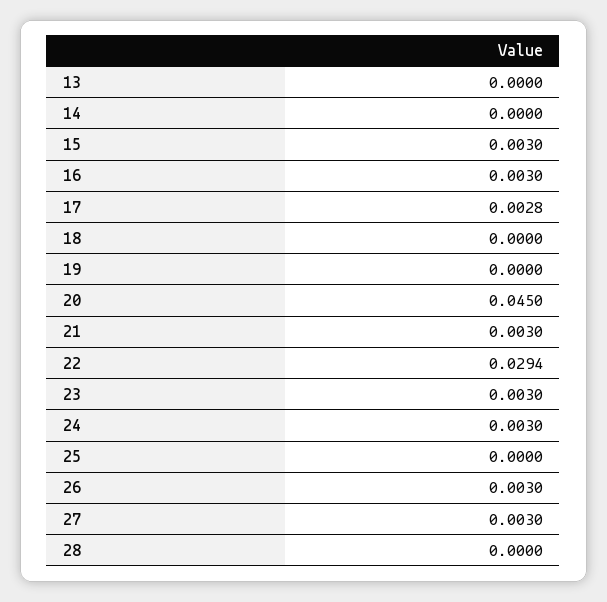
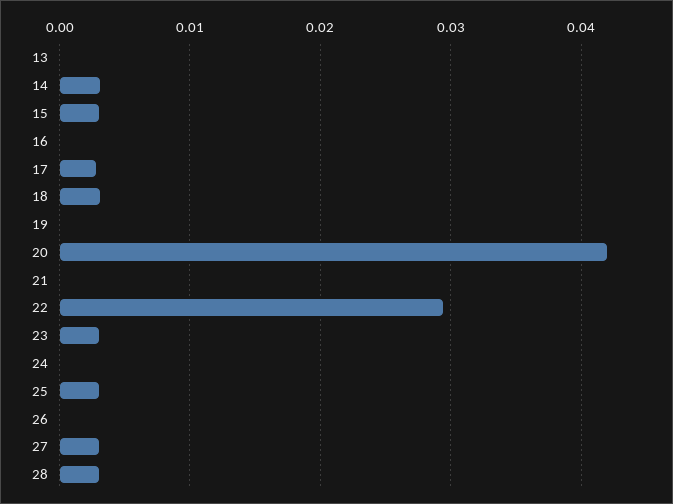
  {
    "13": 0,
-   "14": 0,
+   "14": 0.003,
    "15": 0.003,
-   "16": 0.003,
+   "16": 0,
    "17": 0.0028,
-   "18": 0,
+   "18": 0.003,
    "19": 0,
-   "20": 0.045,
+   "20": 0.042,
-   "21": 0.003,
+   "21": 0,
    "22": 0.0294,
    "23": 0.003,
-   "24": 0.003,
+   "24": 0,
-   "25": 0,
+   "25": 0.003,
-   "26": 0.003,
+   "26": 0,
    "27": 0.003,
-   "28": 0
+   "28": 0.003
  }

